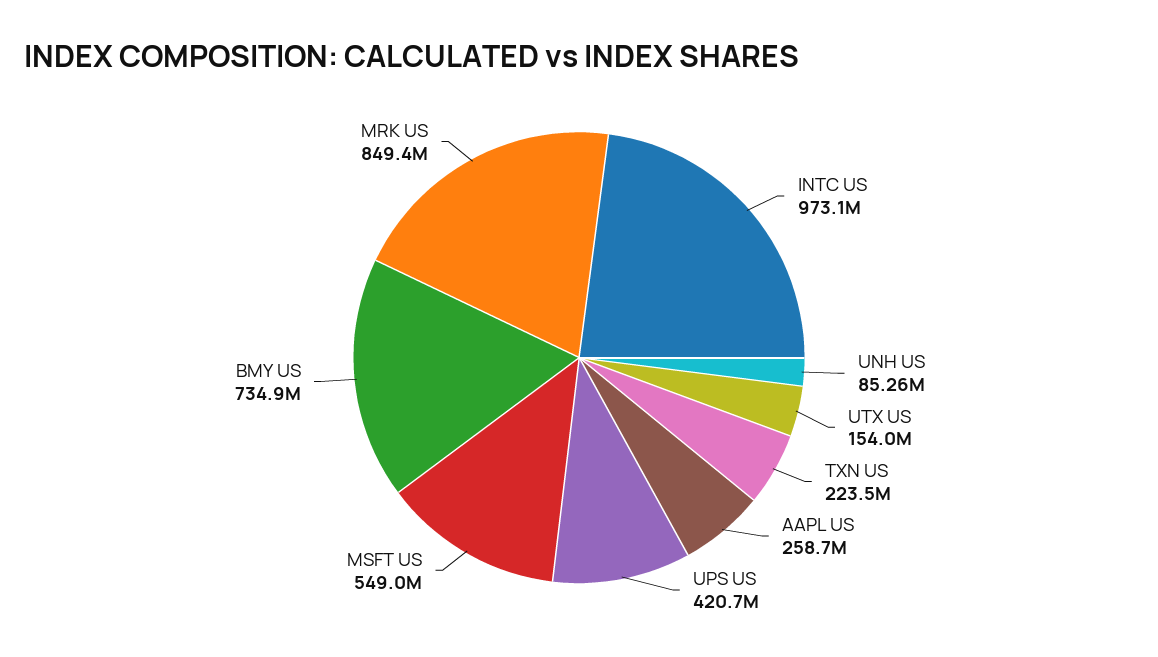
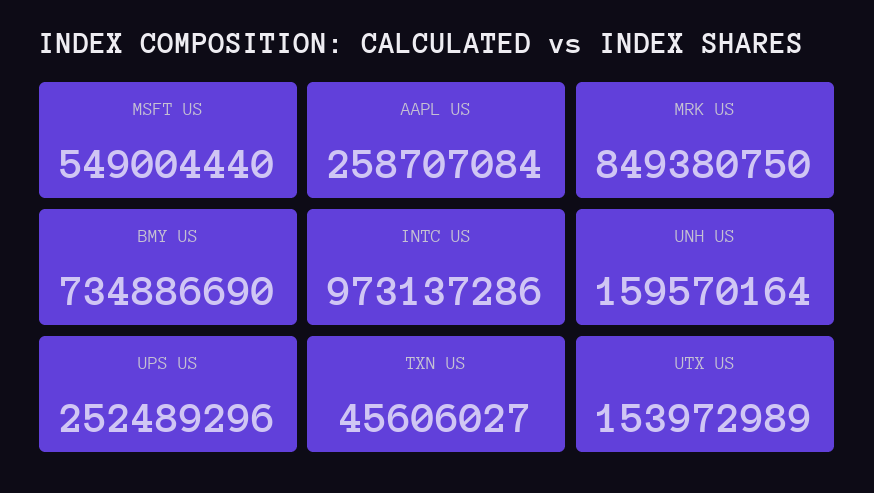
  {
    "INTC US": 973137286,
-   "UNH US": 85260000,
+   "UNH US": 159570164,
    "UTX US": 153972989,
-   "TXN US": 223500000,
+   "TXN US": 45606027,
    "AAPL US": 258707084,
-   "UPS US": 420700000,
+   "UPS US": 252489296,
    "MSFT US": 549004440,
    "BMY US": 734886690,
    "MRK US": 849380750
  }

